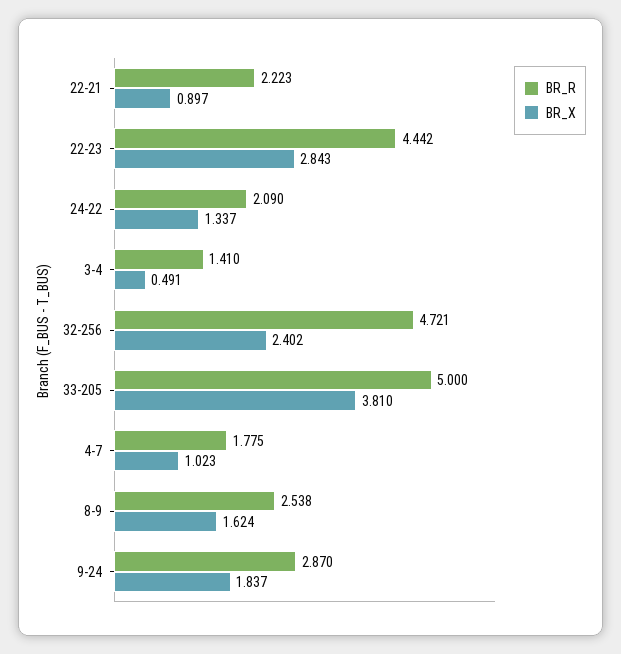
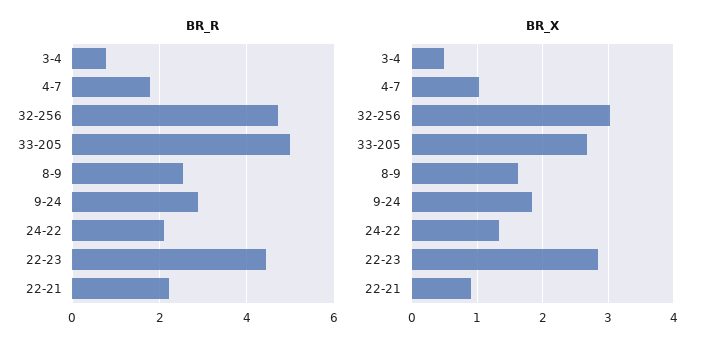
  {
    "BR_R": {
      "22-21": 2.223,
      "22-23": 4.442,
      "24-22": 2.09,
-     "3-4": 1.41,
+     "3-4": 0.8,
      "32-256": 4.721,
      "33-205": 5,
      "4-7": 1.775,
      "8-9": 2.538,
      "9-24": 2.87
    },
    "BR_X": {
      "22-21": 0.897,
      "22-23": 2.843,
      "24-22": 1.337,
      "3-4": 0.491,
-     "32-256": 2.402,
+     "32-256": 3,
-     "33-205": 3.81,
+     "33-205": 2.7,
      "4-7": 1.023,
      "8-9": 1.624,
      "9-24": 1.837
    }
  }

